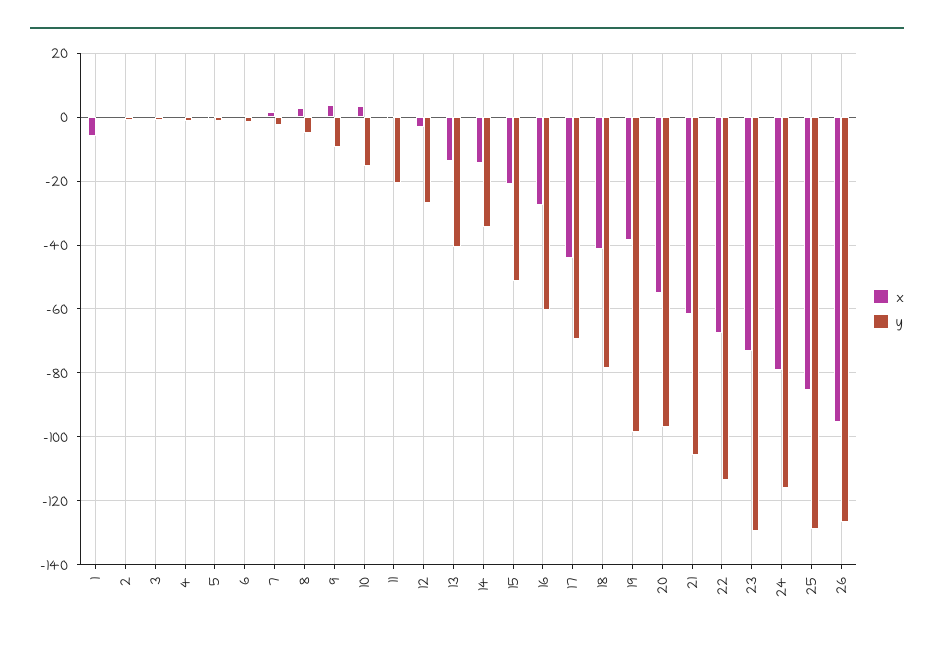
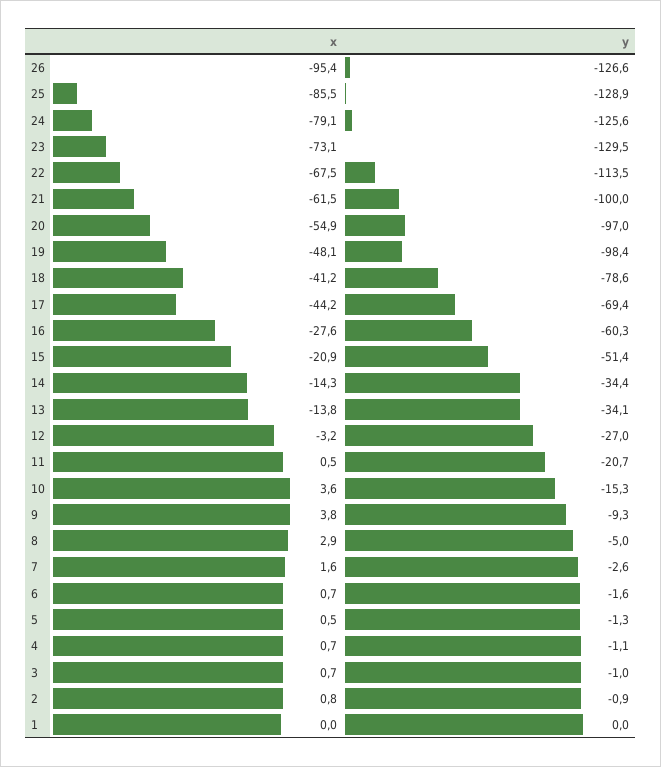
  {
    "x": {
-     "1": -6,
+     "1": 0,
      "2": 0.8,
      "3": 0.7,
      "4": 0.7,
      "5": 0.5,
      "6": 0.7,
      "7": 1.6,
      "8": 2.9,
      "9": 3.8,
      "10": 3.6,
      "11": 0.5,
      "12": -3.2,
      "13": -13.8,
      "14": -14.3,
      "15": -20.9,
      "16": -27.6,
      "17": -44.2,
      "18": -41.2,
-     "19": -38,
+     "19": -48.1,
      "20": -54.9,
      "21": -61.5,
      "22": -67.5,
      "23": -73.1,
      "24": -79.1,
      "25": -85.5,
      "26": -95.4
    },
    "y": {
      "1": 0,
      "2": -0.9,
      "3": -1,
      "4": -1.1,
      "5": -1.3,
      "6": -1.6,
      "7": -2.6,
      "8": -5,
      "9": -9.3,
      "10": -15.3,
      "11": -20.7,
      "12": -27,
-     "13": -40,
+     "13": -34.1,
      "14": -34.4,
      "15": -51.4,
      "16": -60.3,
      "17": -69.4,
      "18": -78.6,
      "19": -98.4,
      "20": -97,
-     "21": -106,
+     "21": -100,
      "22": -113.5,
      "23": -129.5,
-     "24": -116,
+     "24": -125.6,
      "25": -128.9,
      "26": -126.6
    }
  }

